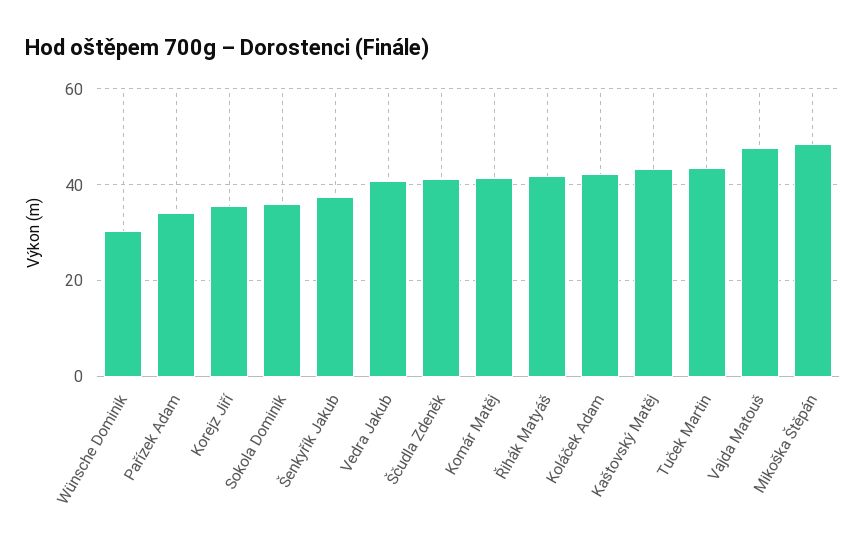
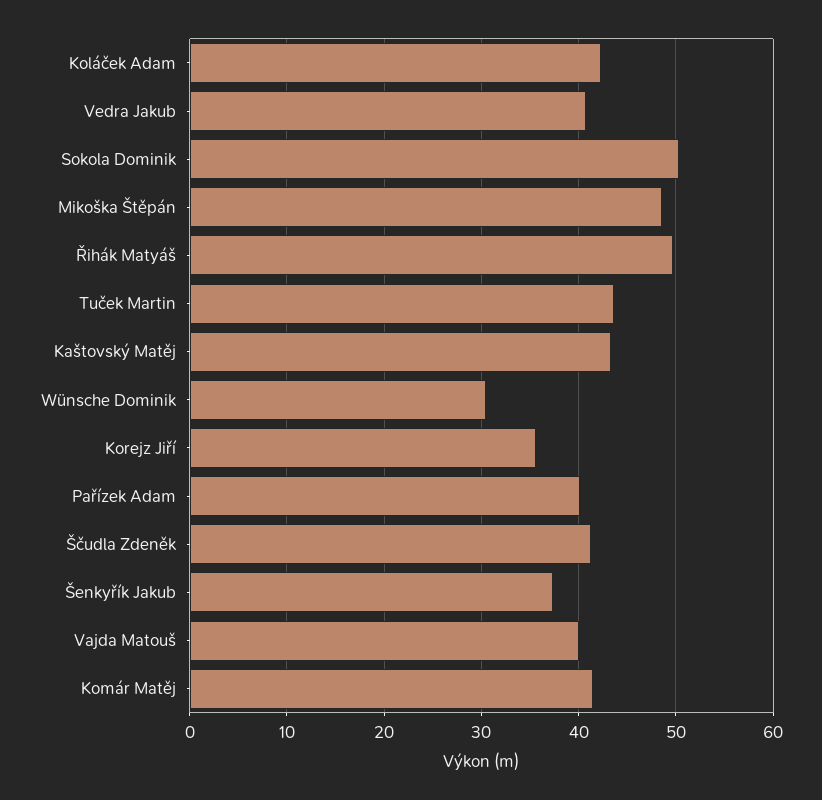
  {
    "Wünsche Dominik": 30,
-   "Pařízek Adam": 34,
+   "Pařízek Adam": 40,
    "Korejz Jiří": 36,
-   "Sokola Dominik": 36,
+   "Sokola Dominik": 50,
    "Šenkyřík Jakub": 37,
    "Vedra Jakub": 41,
    "Ščudla Zdeněk": 41,
    "Komár Matěj": 41,
-   "Řihák Matyáš": 42,
+   "Řihák Matyáš": 50,
    "Koláček Adam": 42,
    "Kaštovský Matěj": 43,
    "Tuček Martin": 44,
-   "Vajda Matouš": 48,
+   "Vajda Matouš": 40,
    "Mikoška Štěpán": 49
  }

